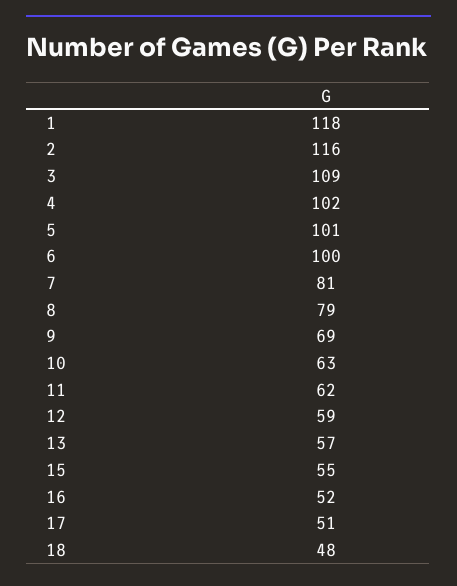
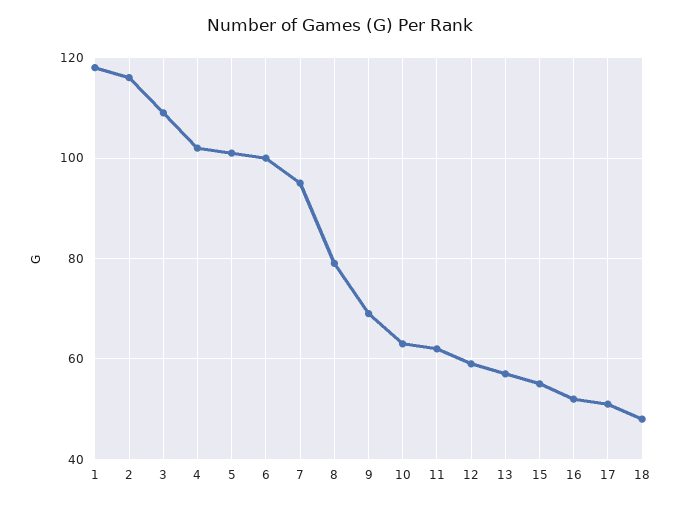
  {
    "1": 118,
    "2": 116,
    "3": 109,
    "4": 102,
    "5": 101,
    "6": 100,
-   "7": 81,
+   "7": 95,
    "8": 79,
    "9": 69,
    "10": 63,
    "11": 62,
    "12": 59,
    "13": 57,
    "15": 55,
    "16": 52,
    "17": 51,
    "18": 48
  }

